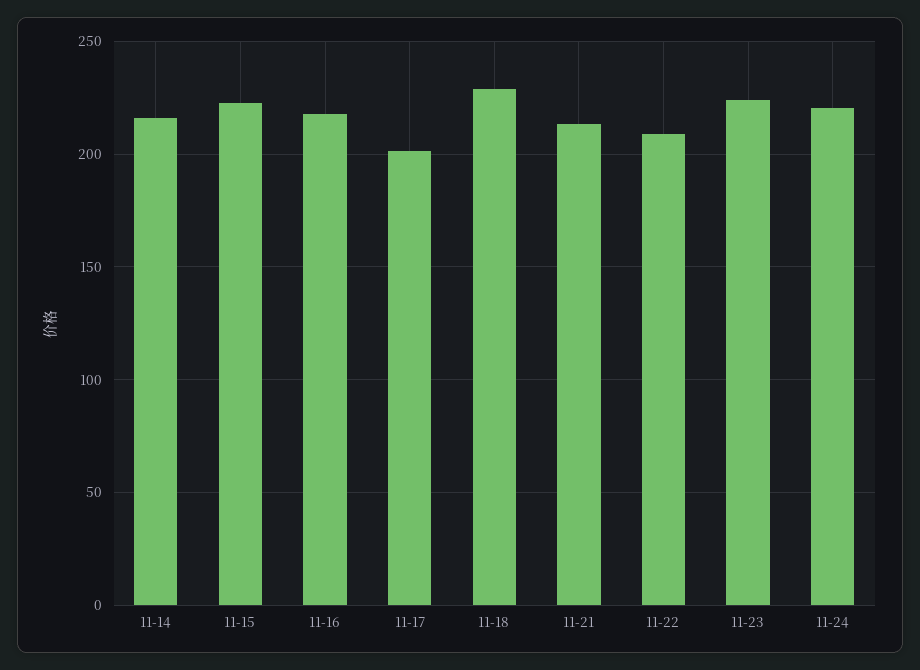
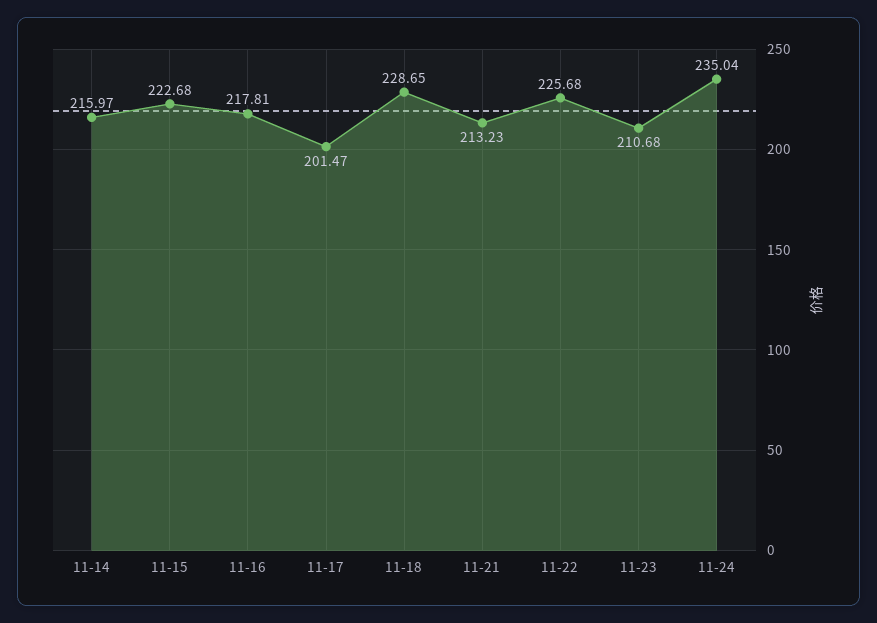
  {
    "11-14": 215.97,
    "11-15": 222.68,
    "11-16": 217.81,
    "11-17": 201.47,
    "11-18": 228.65,
    "11-21": 213.23,
-   "11-22": 210,
+   "11-22": 225.68,
-   "11-23": 225,
+   "11-23": 210.68,
-   "11-24": 220
+   "11-24": 235.04
  }

